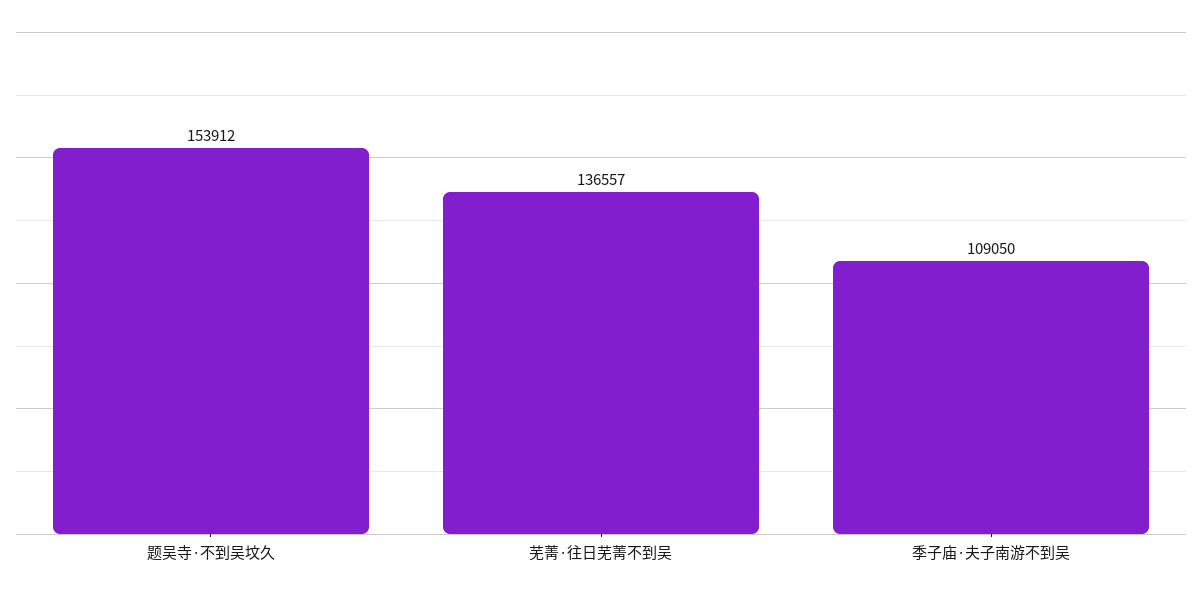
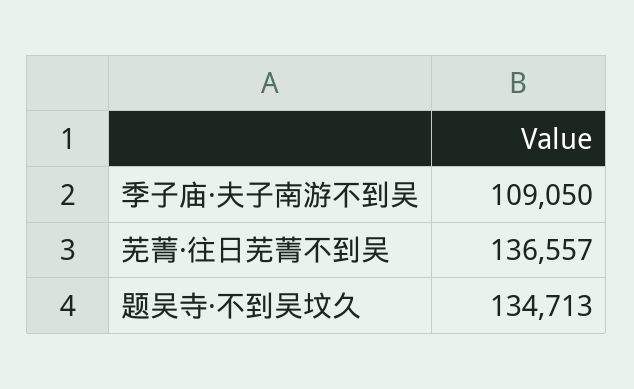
  {
-   "题吴寺·不到吴坟久": 153912,
+   "题吴寺·不到吴坟久": 134713,
    "芜菁·往日芜菁不到吴": 136557,
    "季子庙·夫子南游不到吴": 109050
  }

